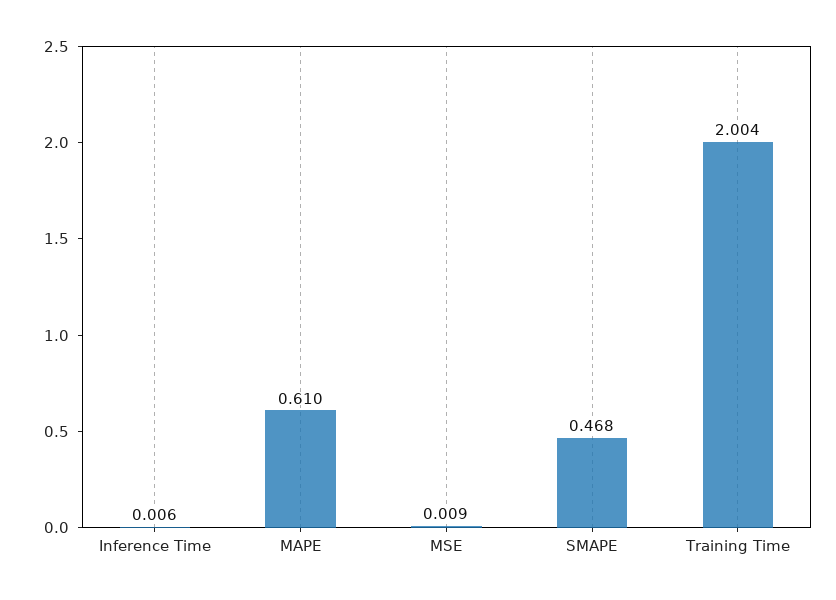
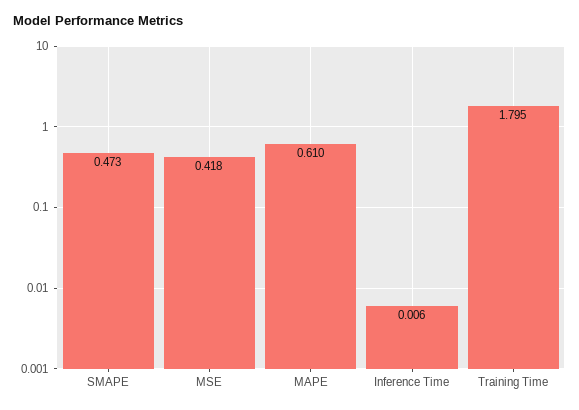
  {
    "Inference Time": 0.006,
    "MAPE": 0.61,
-   "MSE": 0.009,
+   "MSE": 0.418,
-   "SMAPE": 0.468,
+   "SMAPE": 0.473,
-   "Training Time": 2.004
+   "Training Time": 1.795
  }

